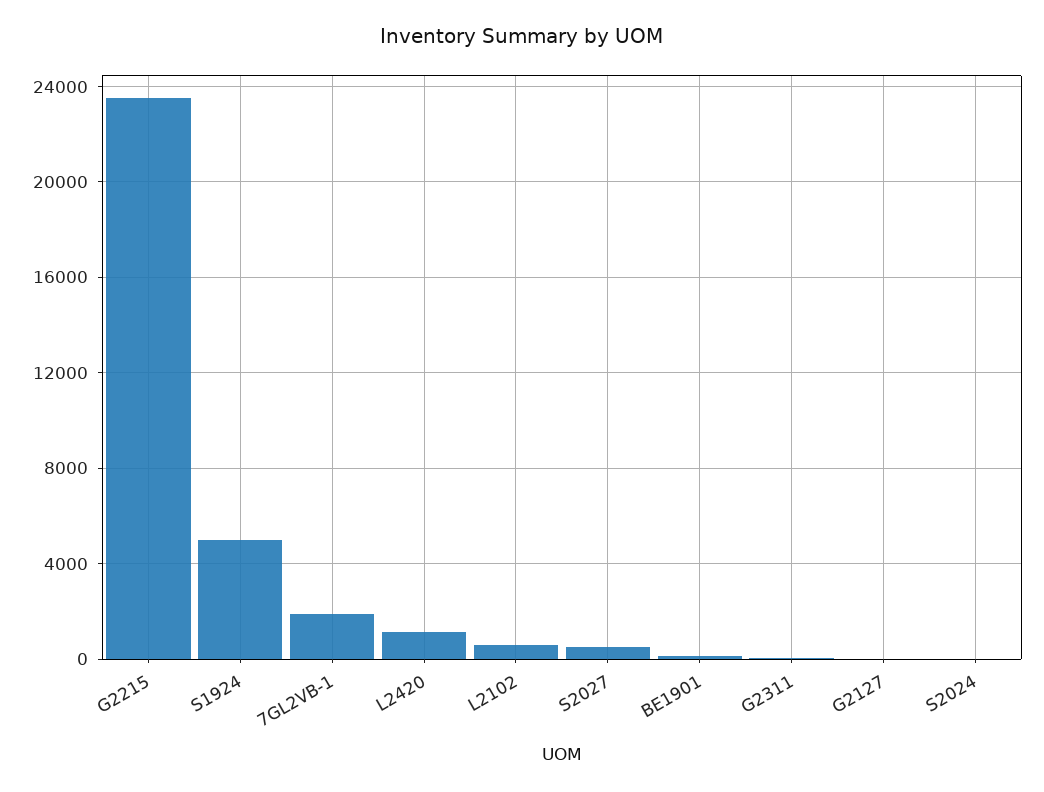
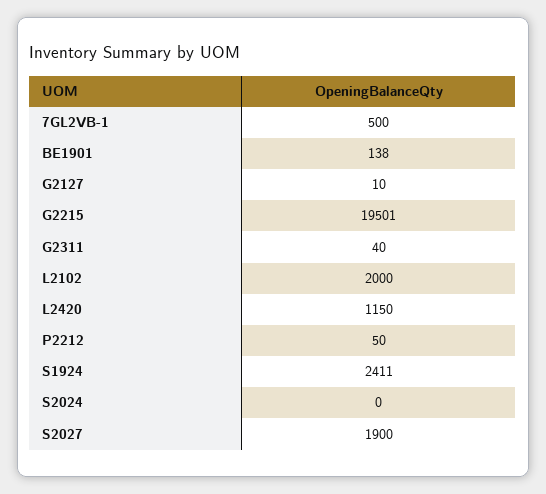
  {
-   "G2215": 23500,
+   "G2215": 19501,
-   "S1924": 5000,
+   "S1924": 2411,
-   "7GL2VB-1": 2000,
+   "7GL2VB-1": 500,
    "L2420": 1150,
-   "L2102": 500,
+   "L2102": 2000,
-   "S2027": 500,
+   "S2027": 1900,
    "BE1901": 138,
    "G2311": 40,
    "G2127": 10,
-   "S2024": 0
+   "S2024": 0,
+   "P2212": 50
  }

